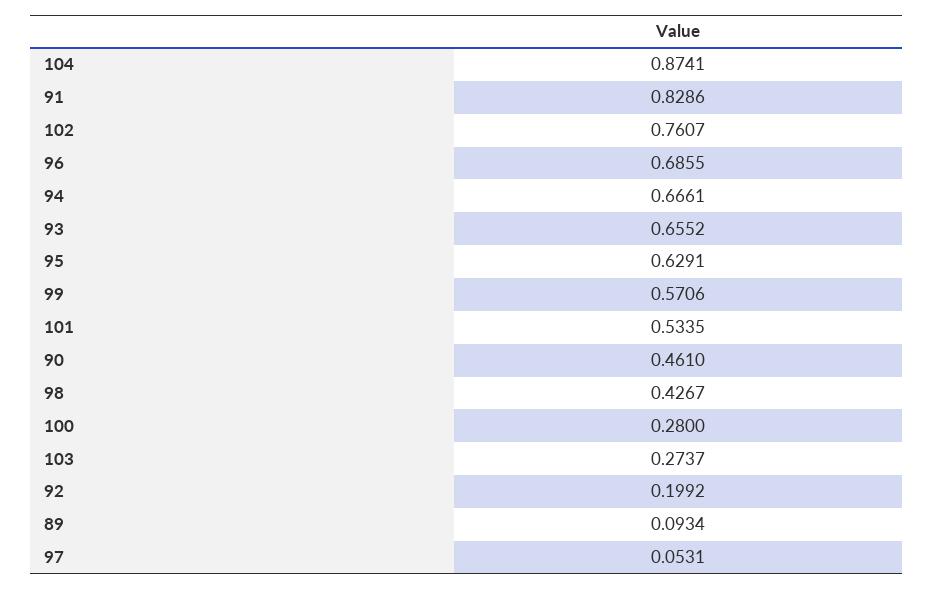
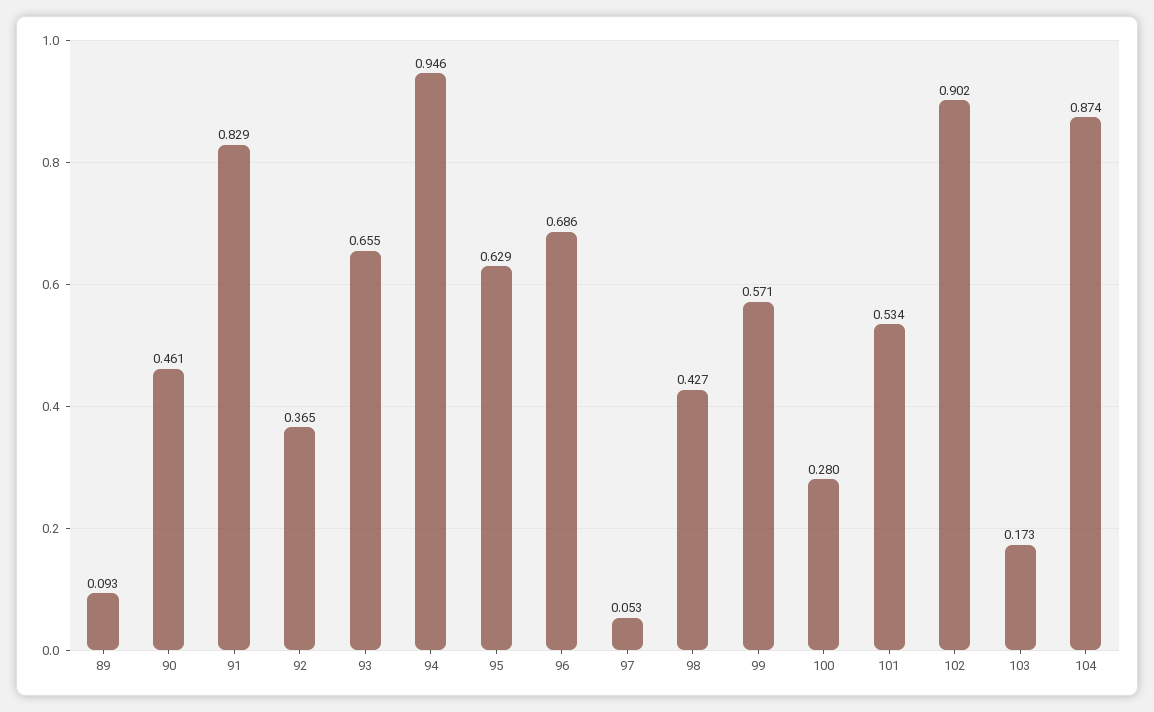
  {
    "104": 0.8741,
    "91": 0.8286,
-   "102": 0.7607,
+   "102": 0.902,
    "96": 0.6855,
-   "94": 0.6661,
+   "94": 0.946,
    "93": 0.6552,
    "95": 0.6291,
    "99": 0.5706,
    "101": 0.5335,
    "90": 0.461,
    "98": 0.4267,
    "100": 0.28,
-   "103": 0.2737,
+   "103": 0.173,
-   "92": 0.1992,
+   "92": 0.365,
    "89": 0.0934,
    "97": 0.0531
  }

